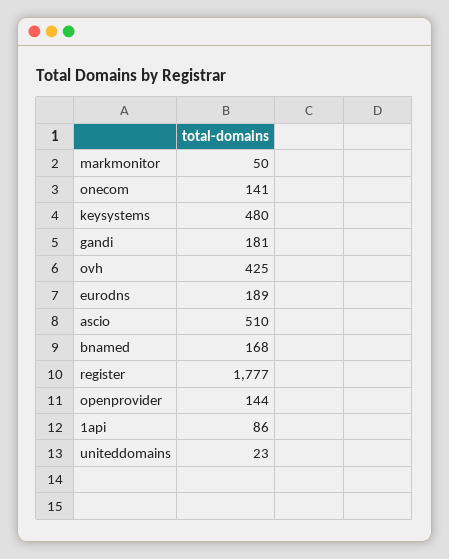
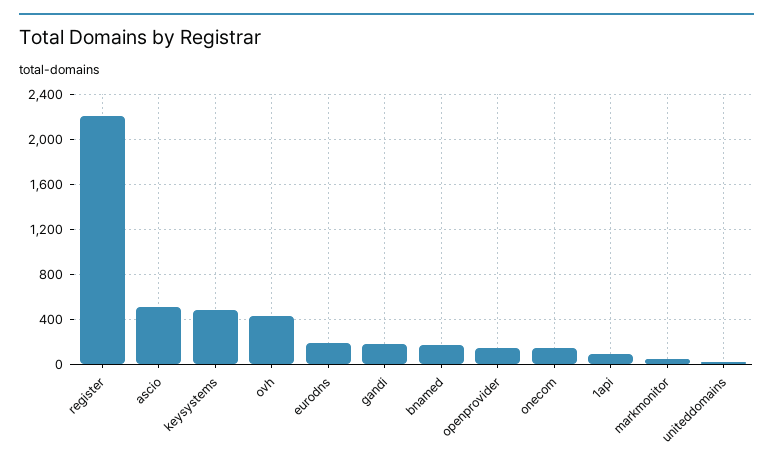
  {
    "markmonitor": 50,
    "onecom": 141,
    "keysystems": 480,
    "gandi": 181,
    "ovh": 425,
    "eurodns": 189,
    "ascio": 510,
    "bnamed": 168,
-   "register": 1777,
+   "register": 2200,
    "openprovider": 144,
    "1api": 86,
    "uniteddomains": 23
  }

